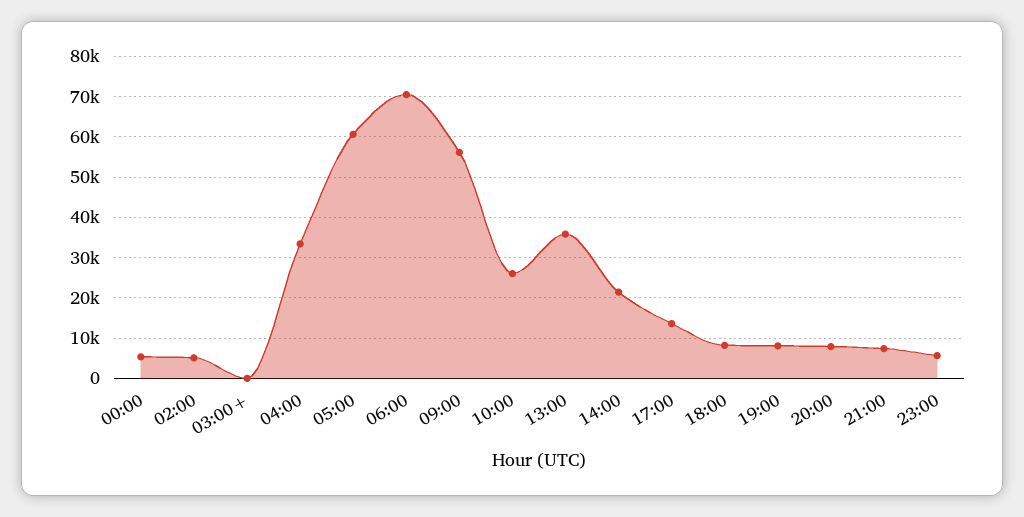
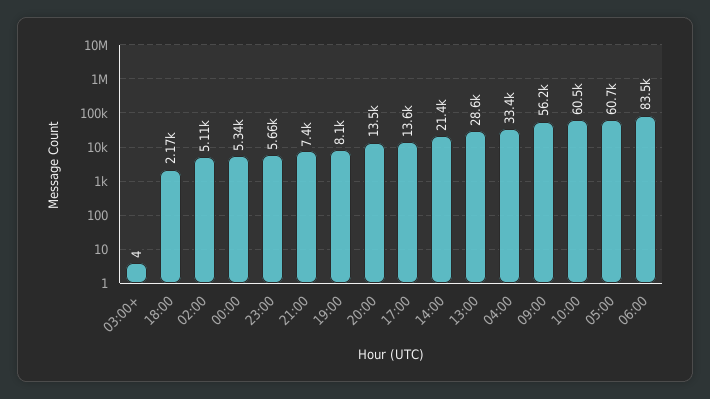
  {
    "00:00": 5340,
    "02:00": 5110,
    "03:00+": 4,
    "04:00": 33400,
    "05:00": 60700,
-   "06:00": 70000,
+   "06:00": 83500,
    "09:00": 56200,
-   "10:00": 26000,
+   "10:00": 60500,
-   "13:00": 36000,
+   "13:00": 28600,
    "14:00": 21400,
    "17:00": 13600,
-   "18:00": 8000,
+   "18:00": 2170,
    "19:00": 8100,
-   "20:00": 8000,
+   "20:00": 13500,
    "21:00": 7400,
    "23:00": 5660
  }

